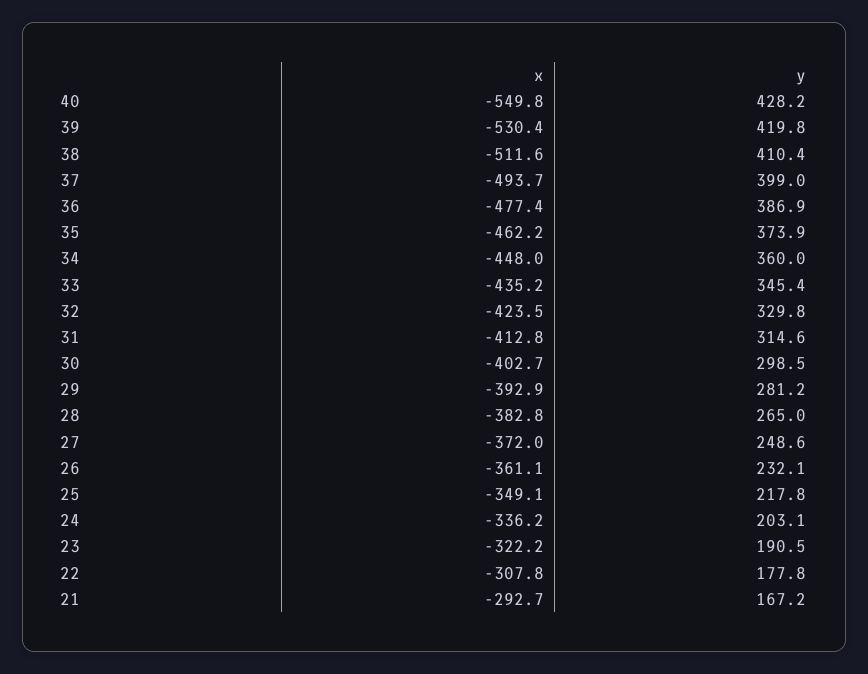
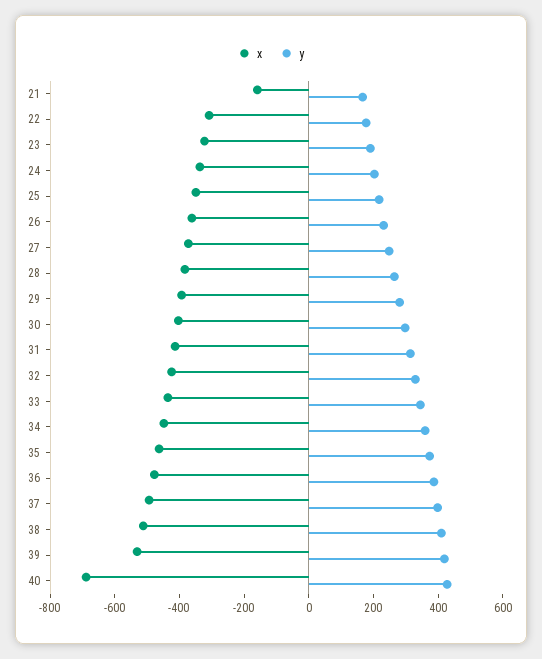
  {
    "x": {
-     "40": -549.8,
+     "40": -700,
      "39": -530.4,
      "38": -511.6,
      "37": -493.7,
      "36": -477.4,
      "35": -462.2,
      "34": -448,
      "33": -435.2,
      "32": -423.5,
      "31": -412.8,
      "30": -402.7,
      "29": -392.9,
      "28": -382.8,
      "27": -372,
      "26": -361.1,
      "25": -349.1,
      "24": -336.2,
      "23": -322.2,
      "22": -307.8,
-     "21": -292.7
+     "21": -150
    },
    "y": {
      "40": 428.2,
      "39": 419.8,
      "38": 410.4,
      "37": 399,
      "36": 386.9,
      "35": 373.9,
      "34": 360,
      "33": 345.4,
      "32": 329.8,
      "31": 314.6,
      "30": 298.5,
      "29": 281.2,
      "28": 265,
      "27": 248.6,
      "26": 232.1,
      "25": 217.8,
      "24": 203.1,
      "23": 190.5,
      "22": 177.8,
      "21": 167.2
    }
  }

